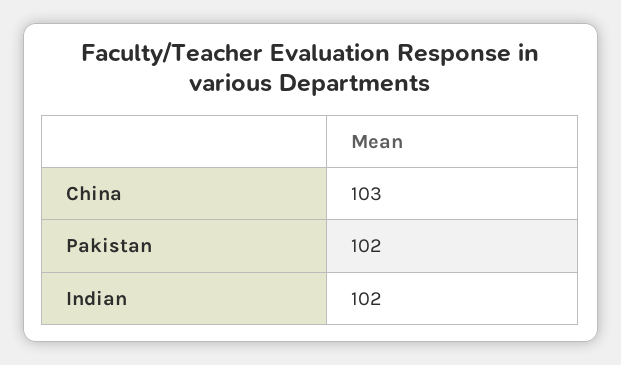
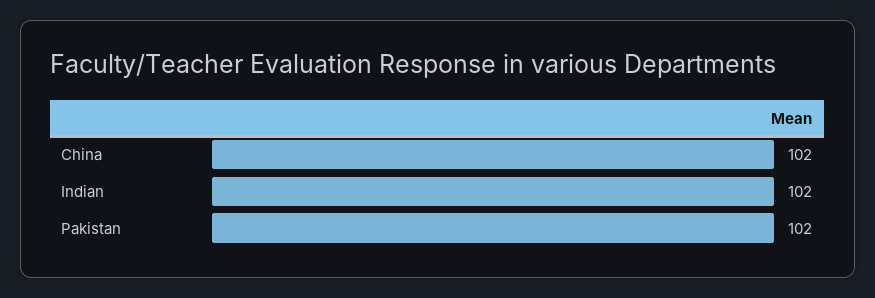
  {
-   "China": 103,
+   "China": 102,
    "Pakistan": 102,
    "Indian": 102
  }

